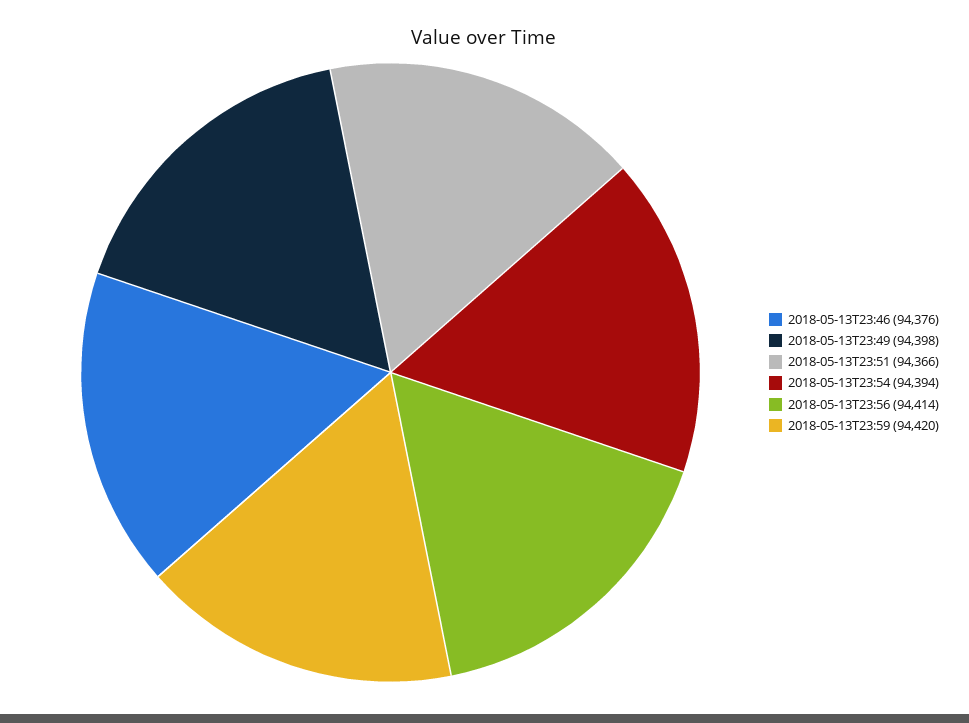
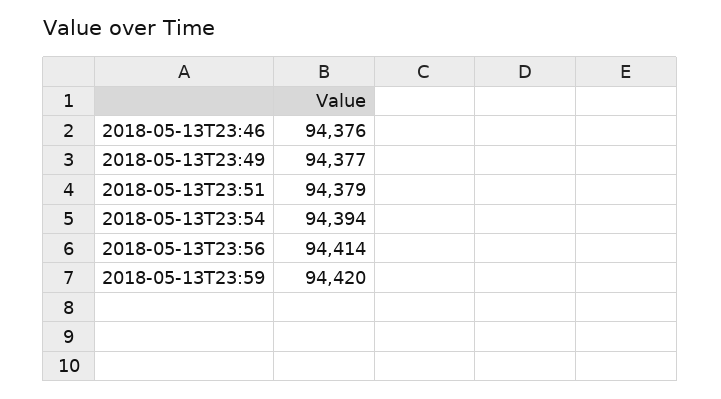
  {
    "2018-05-13T23:46": 94376,
-   "2018-05-13T23:49": 94398,
+   "2018-05-13T23:49": 94377,
-   "2018-05-13T23:51": 94366,
+   "2018-05-13T23:51": 94379,
    "2018-05-13T23:54": 94394,
    "2018-05-13T23:56": 94414,
    "2018-05-13T23:59": 94420
  }

